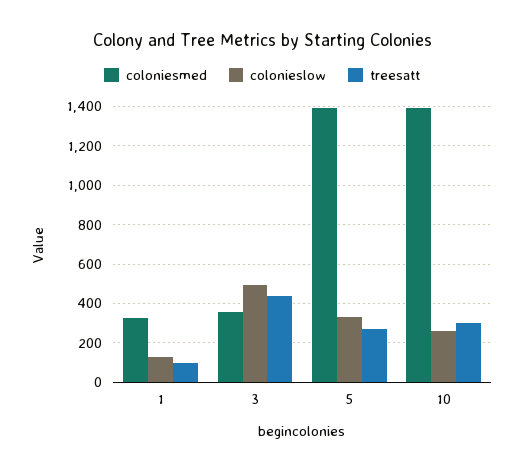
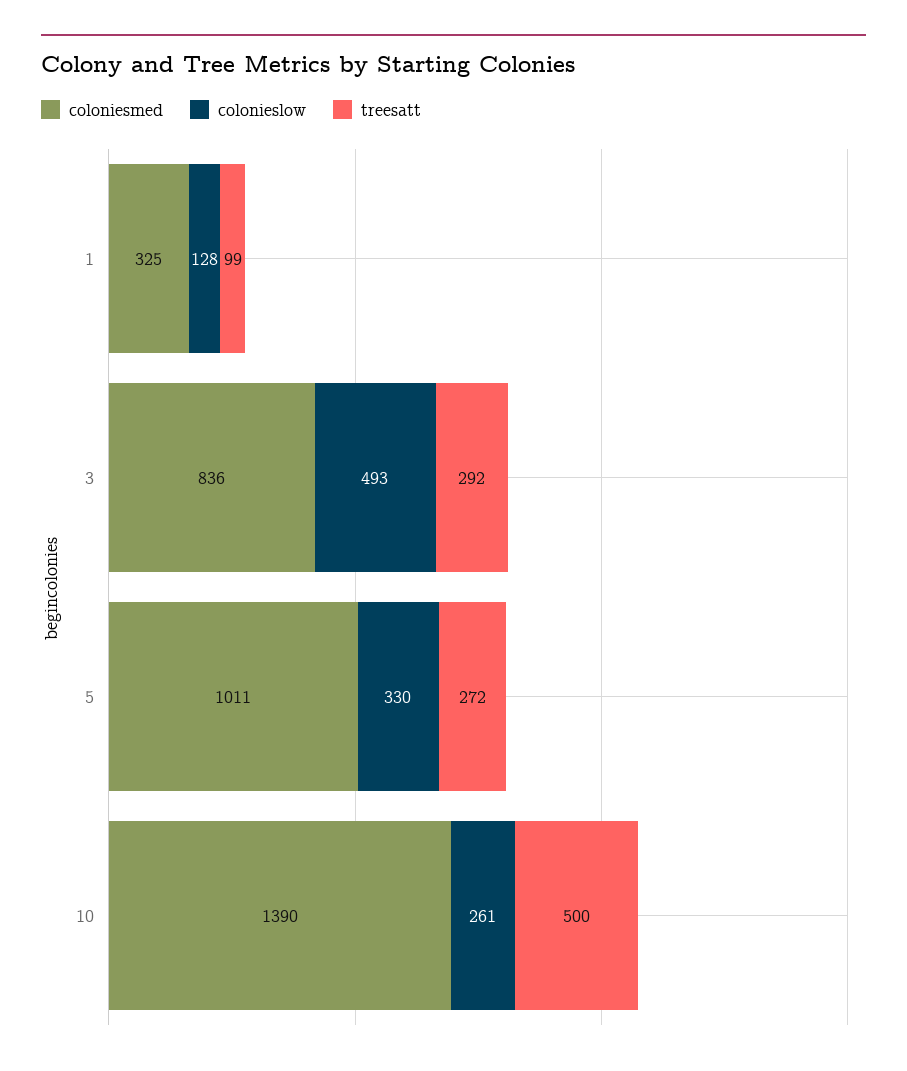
  {
    "coloniesmed": {
      "1": 325,
-     "3": 350,
+     "3": 836,
-     "5": 1400,
+     "5": 1011,
      "10": 1390
    },
    "colonieslow": {
      "1": 128,
      "3": 493,
      "5": 330,
      "10": 261
    },
    "treesatt": {
      "1": 99,
-     "3": 450,
+     "3": 292,
      "5": 272,
-     "10": 300
+     "10": 500
    }
  }

